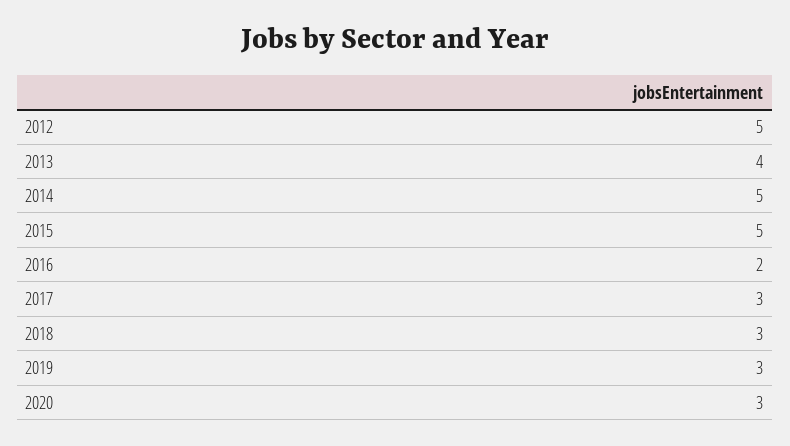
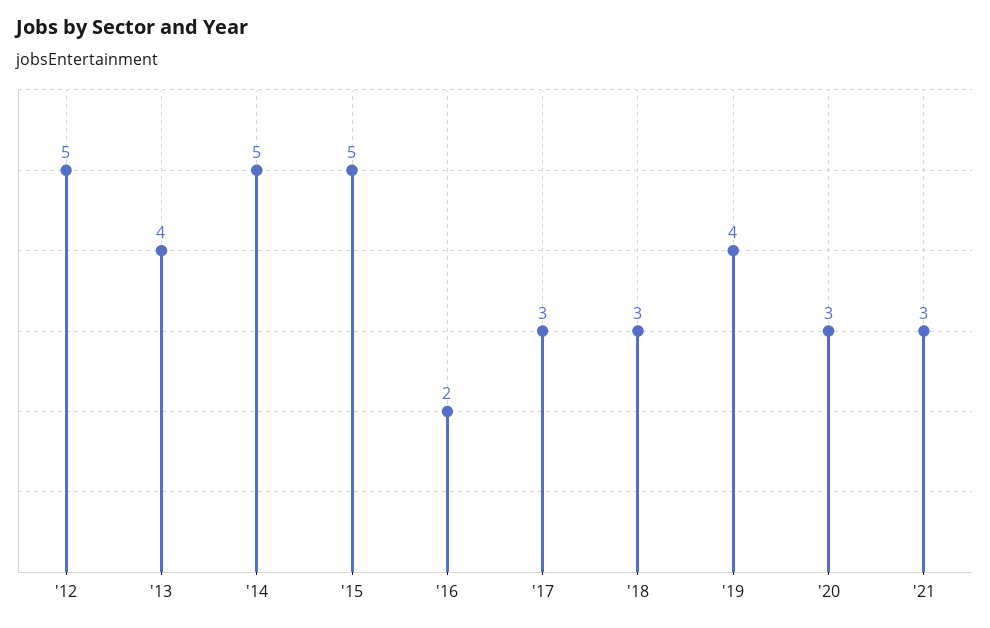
  {
    "2012": 5,
    "2013": 4,
    "2014": 5,
    "2015": 5,
    "2016": 2,
    "2017": 3,
    "2018": 3,
-   "2019": 3,
+   "2019": 4,
-   "2020": 3
+   "2020": 3,
+   "'21": 3
  }

